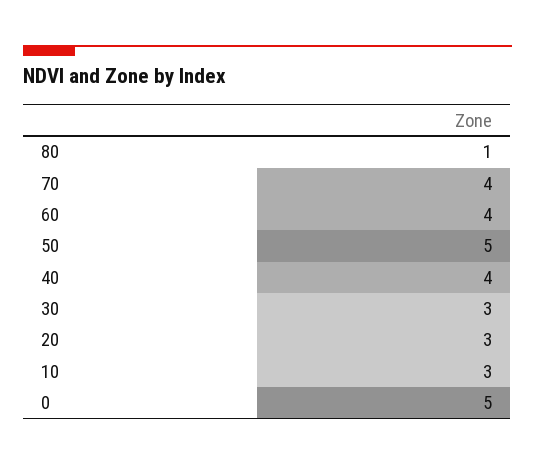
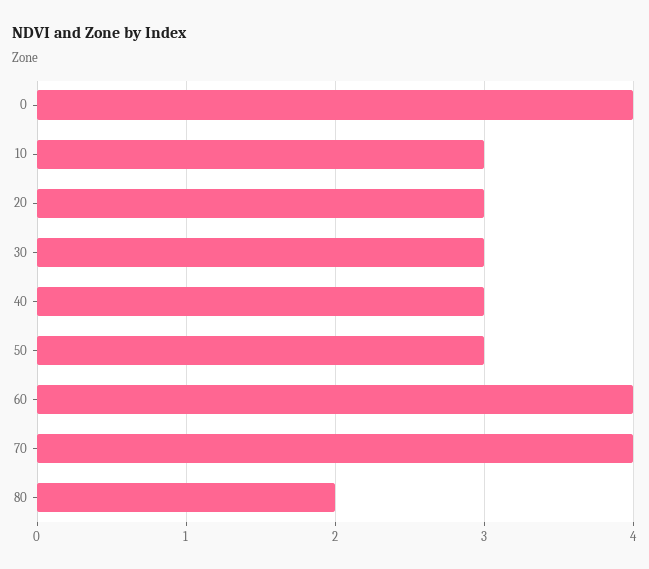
  {
-   "80": 1,
+   "80": 2,
    "70": 4,
    "60": 4,
-   "50": 5,
+   "50": 3,
-   "40": 4,
+   "40": 3,
    "30": 3,
    "20": 3,
    "10": 3,
-   "0": 5
+   "0": 4
  }

